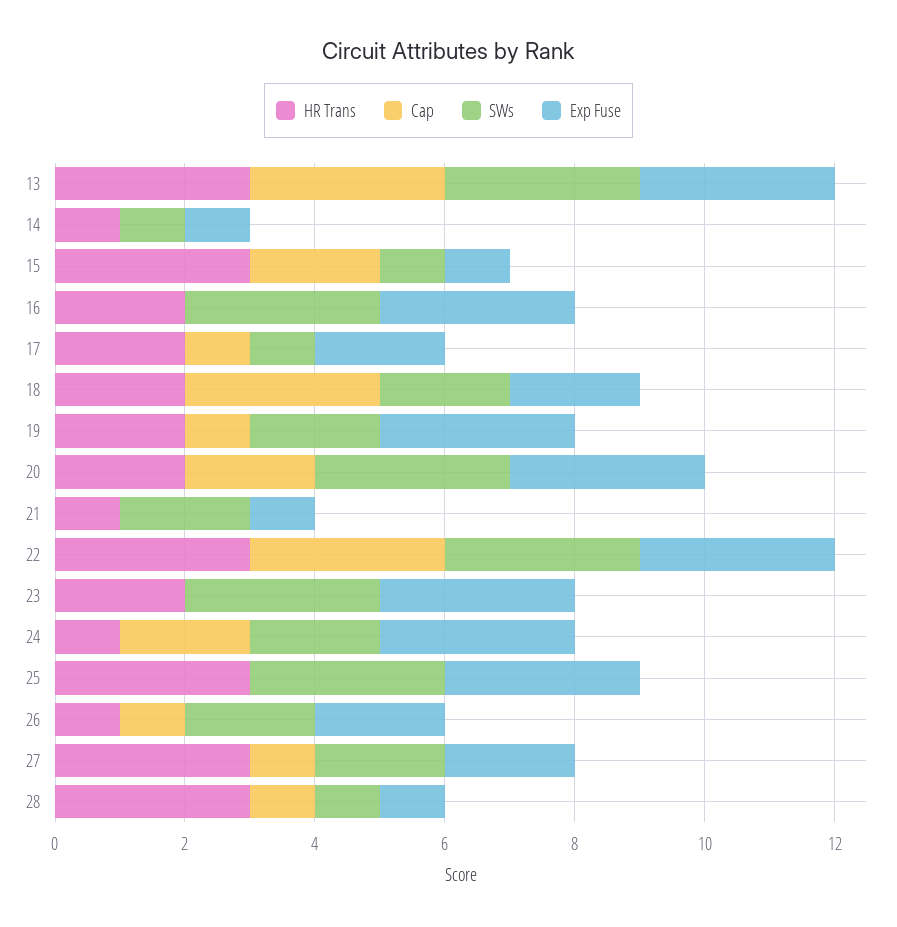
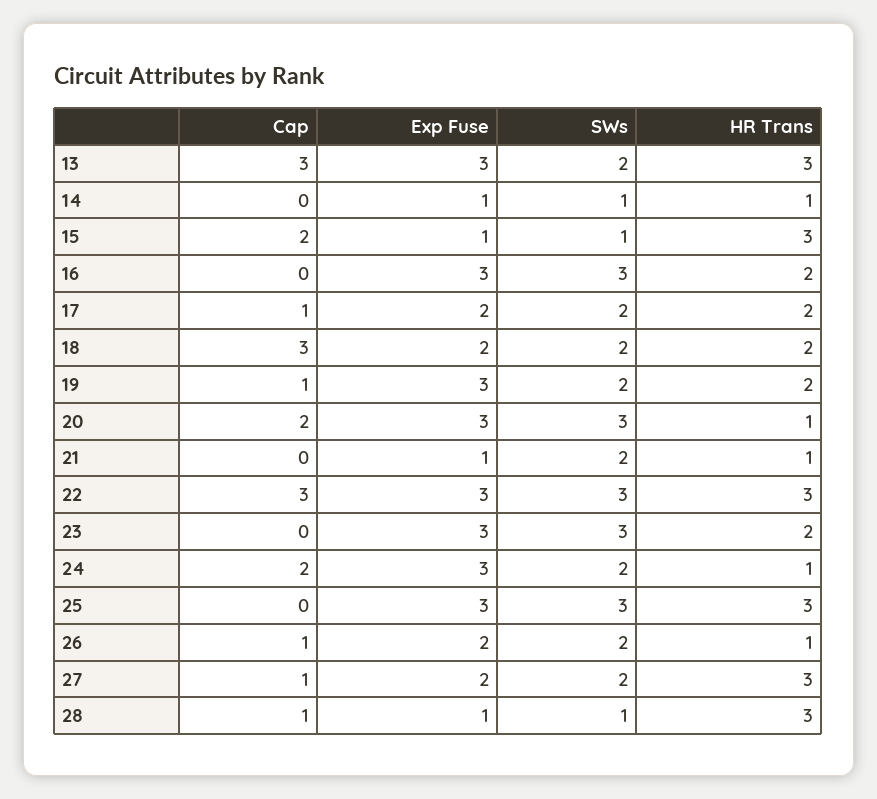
  {
    "HR Trans": {
      "13": 3,
      "14": 1,
      "15": 3,
      "16": 2,
      "17": 2,
      "18": 2,
      "19": 2,
-     "20": 2,
+     "20": 1,
      "21": 1,
      "22": 3,
      "23": 2,
      "24": 1,
      "25": 3,
      "26": 1,
      "27": 3,
      "28": 3
    },
    "Cap": {
      "13": 3,
      "14": 0,
      "15": 2,
      "16": 0,
      "17": 1,
      "18": 3,
      "19": 1,
      "20": 2,
      "21": 0,
      "22": 3,
      "23": 0,
      "24": 2,
      "25": 0,
      "26": 1,
      "27": 1,
      "28": 1
    },
    "SWs": {
-     "13": 3,
+     "13": 2,
      "14": 1,
      "15": 1,
      "16": 3,
-     "17": 1,
+     "17": 2,
      "18": 2,
      "19": 2,
      "20": 3,
      "21": 2,
      "22": 3,
      "23": 3,
      "24": 2,
      "25": 3,
      "26": 2,
      "27": 2,
      "28": 1
    },
    "Exp Fuse": {
      "13": 3,
      "14": 1,
      "15": 1,
      "16": 3,
      "17": 2,
      "18": 2,
      "19": 3,
      "20": 3,
      "21": 1,
      "22": 3,
      "23": 3,
      "24": 3,
      "25": 3,
      "26": 2,
      "27": 2,
      "28": 1
    }
  }

